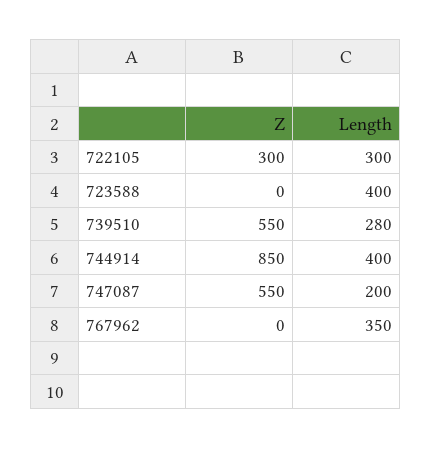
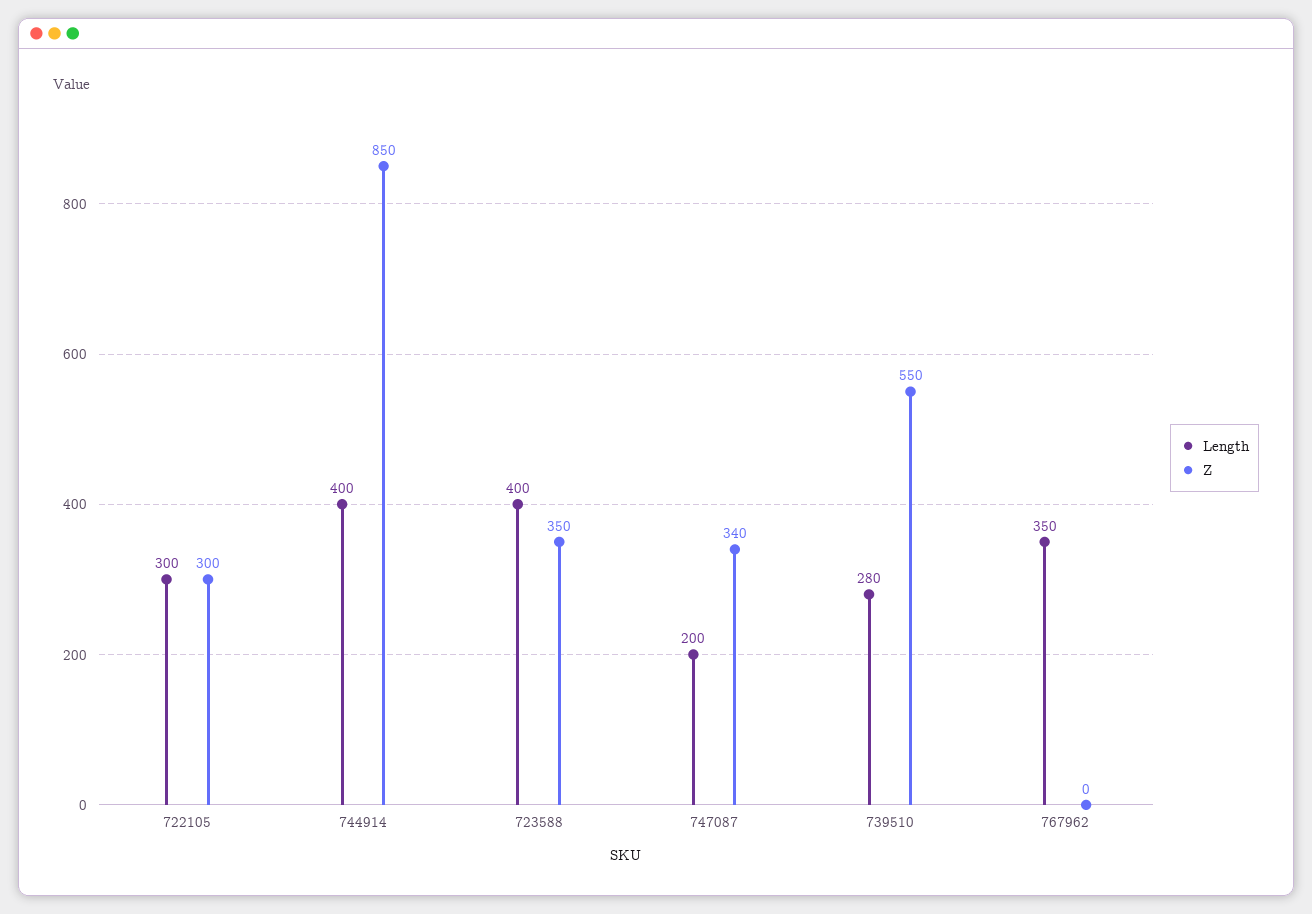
  {
    "Z": {
      "722105": 300,
-     "723588": 0,
+     "723588": 350,
      "739510": 550,
      "744914": 850,
-     "747087": 550,
+     "747087": 340,
      "767962": 0
    },
    "Length": {
      "722105": 300,
      "723588": 400,
      "739510": 280,
      "744914": 400,
      "747087": 200,
      "767962": 350
    }
  }

